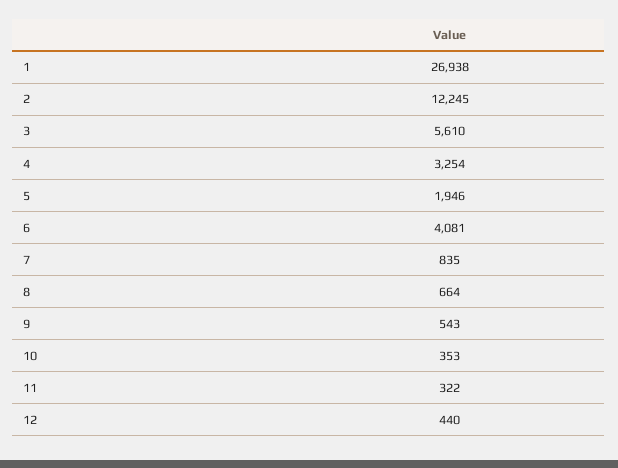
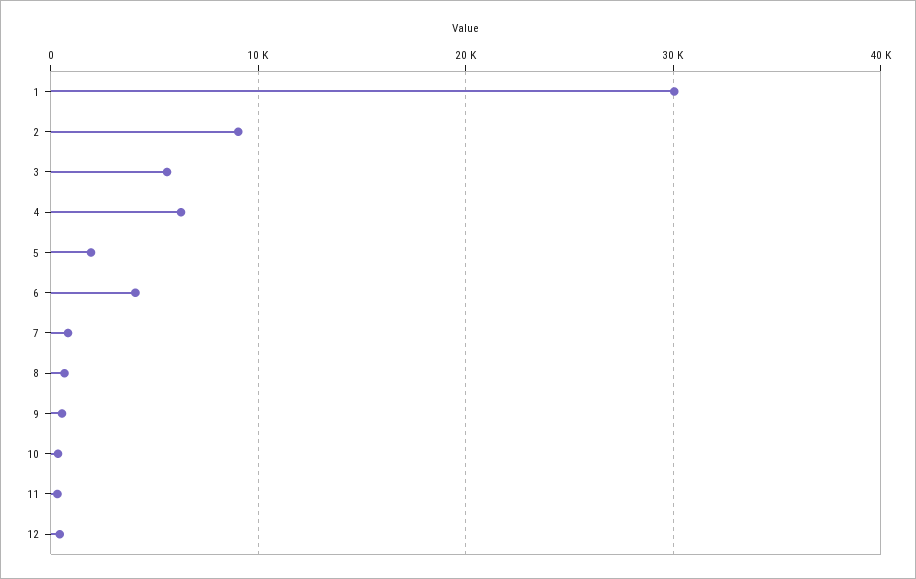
  {
-   "1": 26938,
+   "1": 30000,
-   "2": 12245,
+   "2": 9000,
    "3": 5610,
-   "4": 3254,
+   "4": 6000,
    "5": 1946,
    "6": 4081,
    "7": 835,
    "8": 664,
    "9": 543,
    "10": 353,
    "11": 322,
    "12": 440
  }

